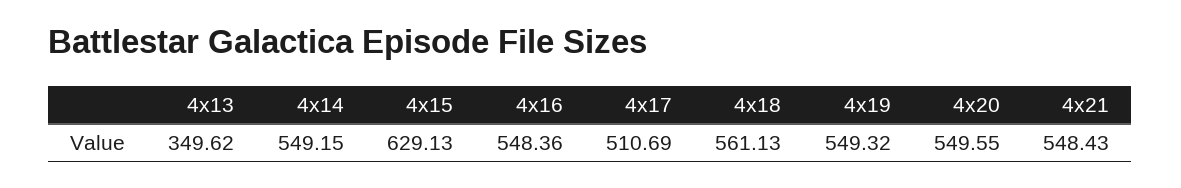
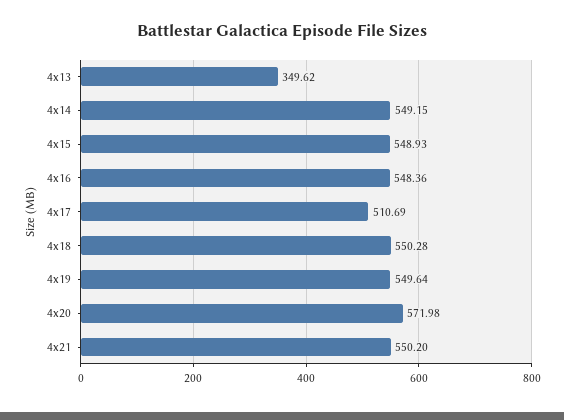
  {
    "4x13": 349.62,
    "4x14": 549.15,
-   "4x15": 629.13,
+   "4x15": 548.93,
    "4x16": 548.36,
    "4x17": 510.69,
-   "4x18": 561.13,
+   "4x18": 550.28,
-   "4x19": 549.32,
+   "4x19": 549.64,
-   "4x20": 549.55,
+   "4x20": 571.98,
-   "4x21": 548.43
+   "4x21": 550.2
  }

